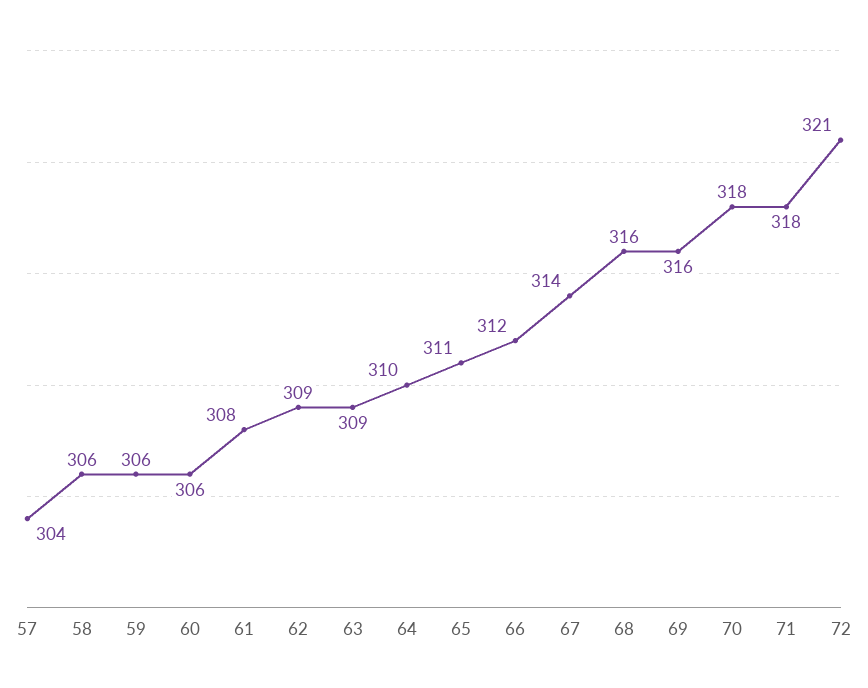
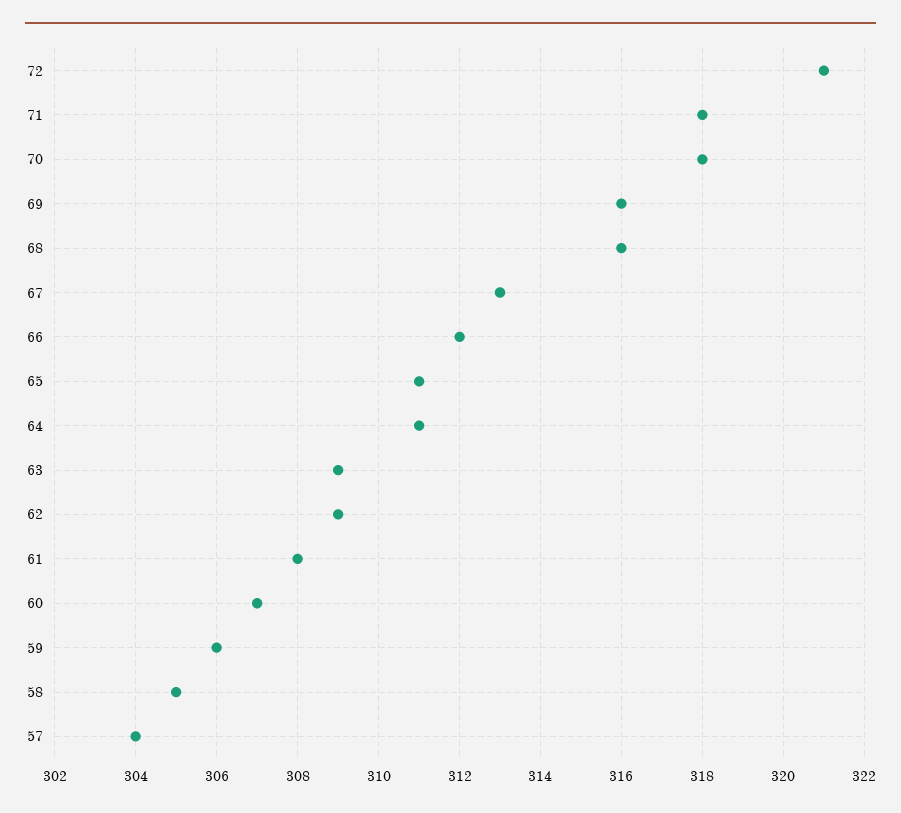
  {
    "57": 304,
-   "58": 306,
+   "58": 305,
    "59": 306,
-   "60": 306,
+   "60": 307,
    "61": 308,
    "62": 309,
    "63": 309,
-   "64": 310,
+   "64": 311,
    "65": 311,
    "66": 312,
-   "67": 314,
+   "67": 313,
    "68": 316,
    "69": 316,
    "70": 318,
    "71": 318,
    "72": 321
  }

